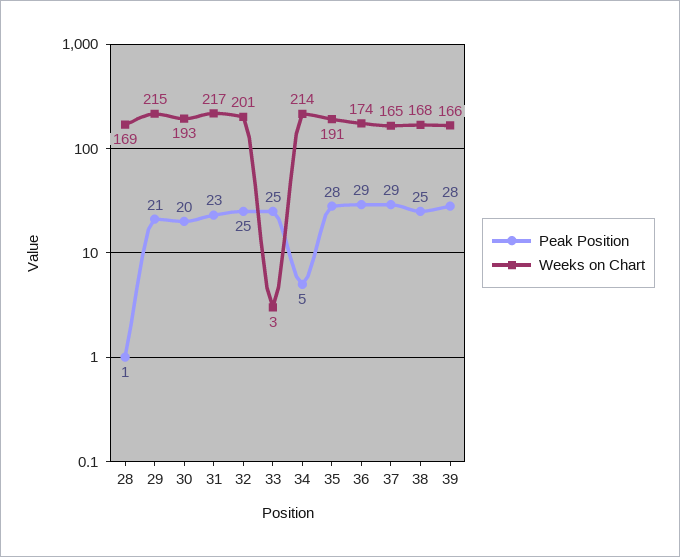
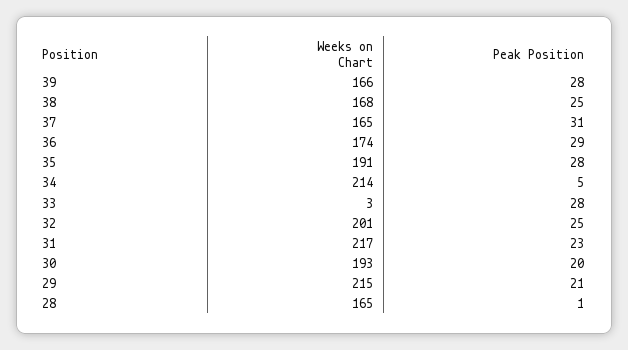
  {
    "Peak Position": {
      "28": 1,
      "29": 21,
      "30": 20,
      "31": 23,
      "32": 25,
-     "33": 25,
+     "33": 28,
      "34": 5,
      "35": 28,
      "36": 29,
-     "37": 29,
+     "37": 31,
      "38": 25,
      "39": 28
    },
    "Weeks on Chart": {
-     "28": 169,
+     "28": 165,
      "29": 215,
      "30": 193,
      "31": 217,
      "32": 201,
      "33": 3,
      "34": 214,
      "35": 191,
      "36": 174,
      "37": 165,
      "38": 168,
      "39": 166
    }
  }

